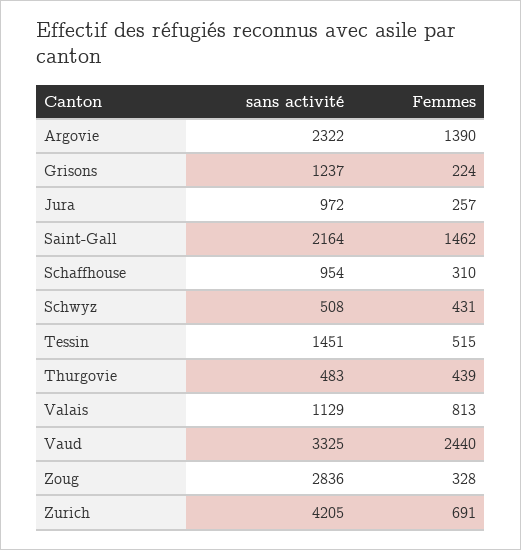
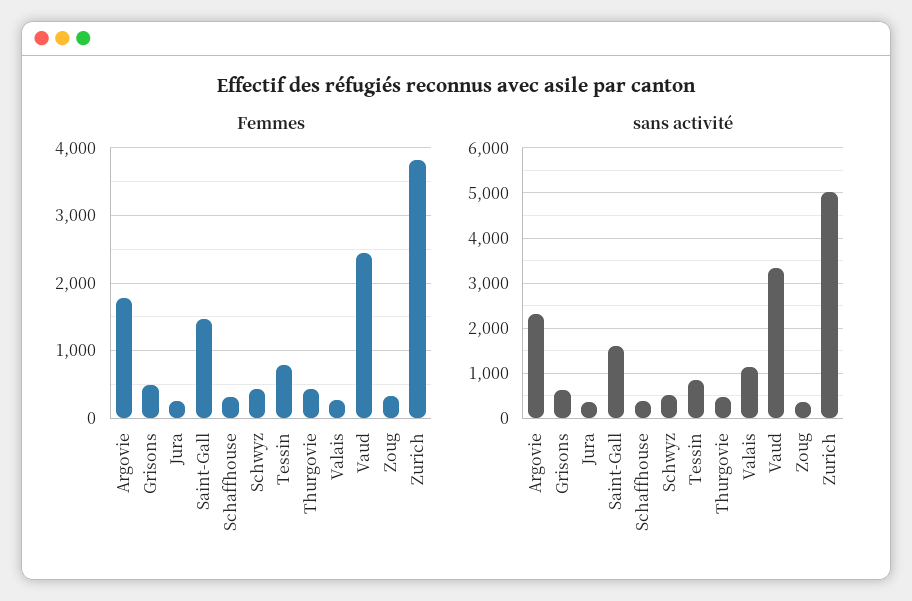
  {
    "sans activité": {
      "Argovie": 2322,
-     "Grisons": 1237,
+     "Grisons": 600,
-     "Jura": 972,
+     "Jura": 400,
-     "Saint-Gall": 2164,
+     "Saint-Gall": 1600,
-     "Schaffhouse": 954,
+     "Schaffhouse": 400,
      "Schwyz": 508,
-     "Tessin": 1451,
+     "Tessin": 800,
      "Thurgovie": 483,
      "Valais": 1129,
      "Vaud": 3325,
-     "Zoug": 2836,
+     "Zoug": 400,
-     "Zurich": 4205
+     "Zurich": 5000
    },
    "Femmes": {
-     "Argovie": 1390,
+     "Argovie": 1800,
-     "Grisons": 224,
+     "Grisons": 500,
      "Jura": 257,
      "Saint-Gall": 1462,
      "Schaffhouse": 310,
      "Schwyz": 431,
-     "Tessin": 515,
+     "Tessin": 800,
      "Thurgovie": 439,
-     "Valais": 813,
+     "Valais": 300,
      "Vaud": 2440,
      "Zoug": 328,
-     "Zurich": 691
+     "Zurich": 3800
    }
  }

